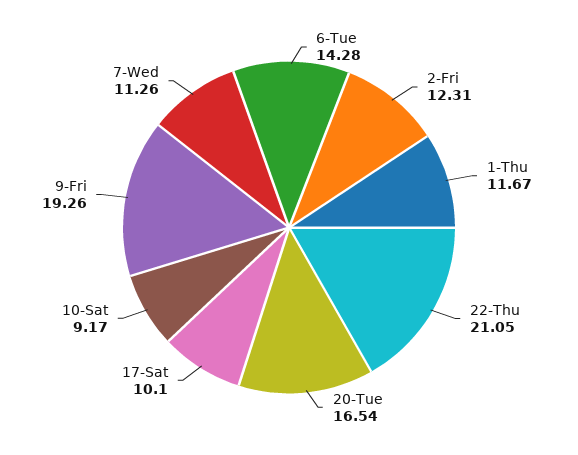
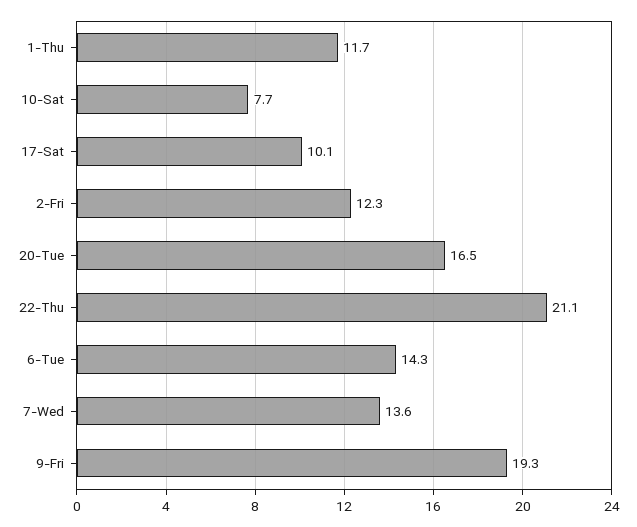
  {
    "6-Tue": 14.28,
    "2-Fri": 12.31,
    "1-Thu": 11.67,
    "22-Thu": 21.05,
    "20-Tue": 16.54,
    "17-Sat": 10.1,
-   "10-Sat": 9.17,
+   "10-Sat": 7.7,
    "9-Fri": 19.26,
-   "7-Wed": 11.26
+   "7-Wed": 13.6
  }

